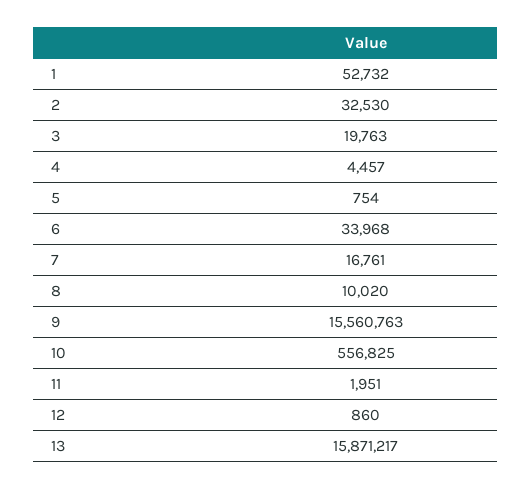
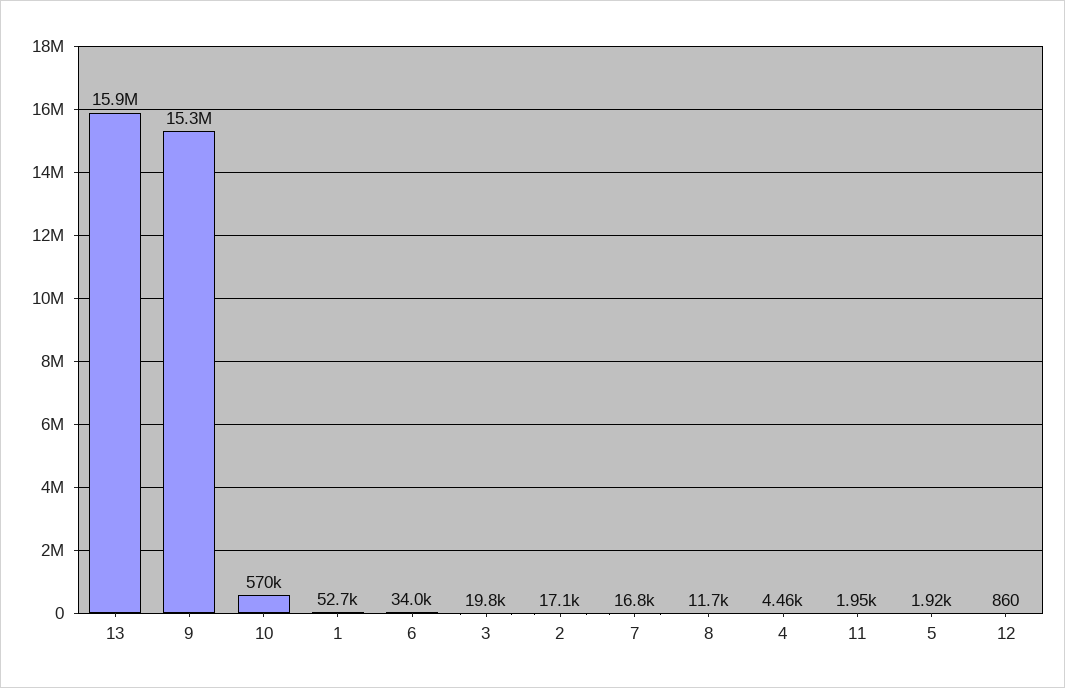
  {
    "1": 52732,
-   "2": 32530,
+   "2": 17100,
    "3": 19763,
    "4": 4457,
-   "5": 754,
+   "5": 1920,
    "6": 33968,
    "7": 16761,
-   "8": 10020,
+   "8": 11700,
-   "9": 15560763,
+   "9": 15300000,
-   "10": 556825,
+   "10": 570000,
    "11": 1951,
    "12": 860,
    "13": 15871217
  }

